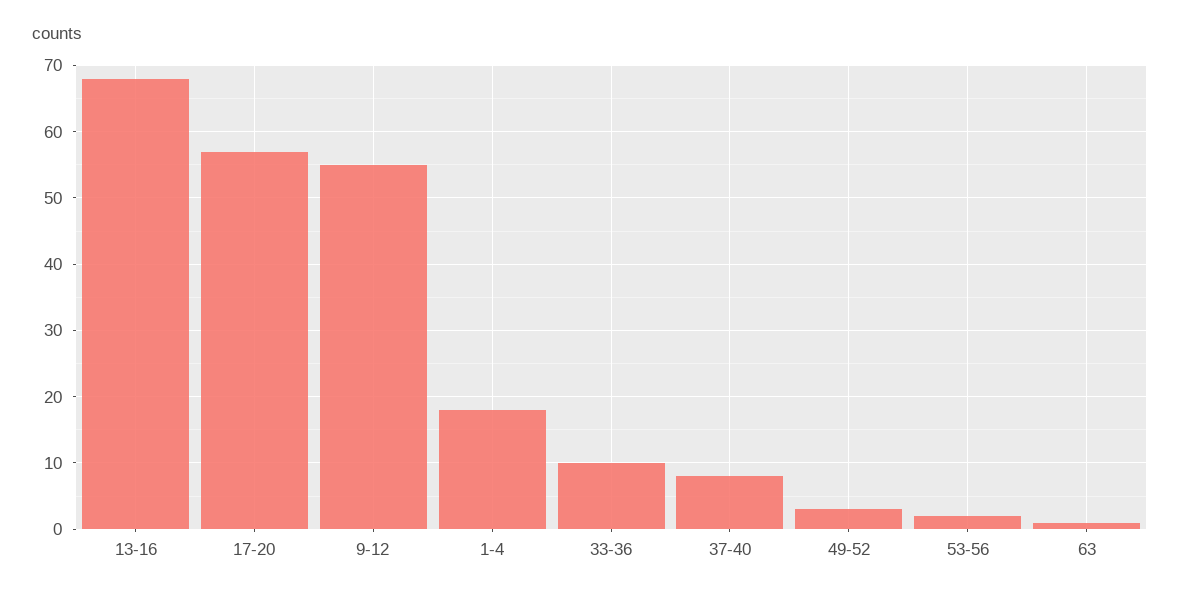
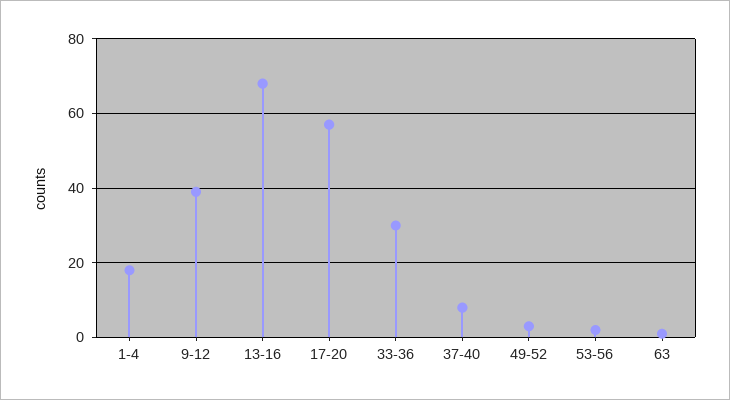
  {
    "13-16": 68,
    "17-20": 57,
-   "9-12": 55,
+   "9-12": 40,
    "1-4": 18,
-   "33-36": 10,
+   "33-36": 30,
    "37-40": 8,
    "49-52": 3,
    "53-56": 2,
    "63": 1
  }

